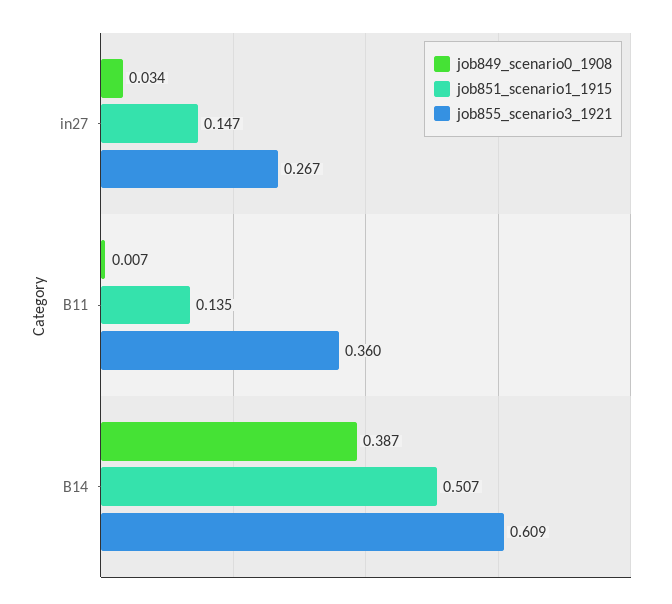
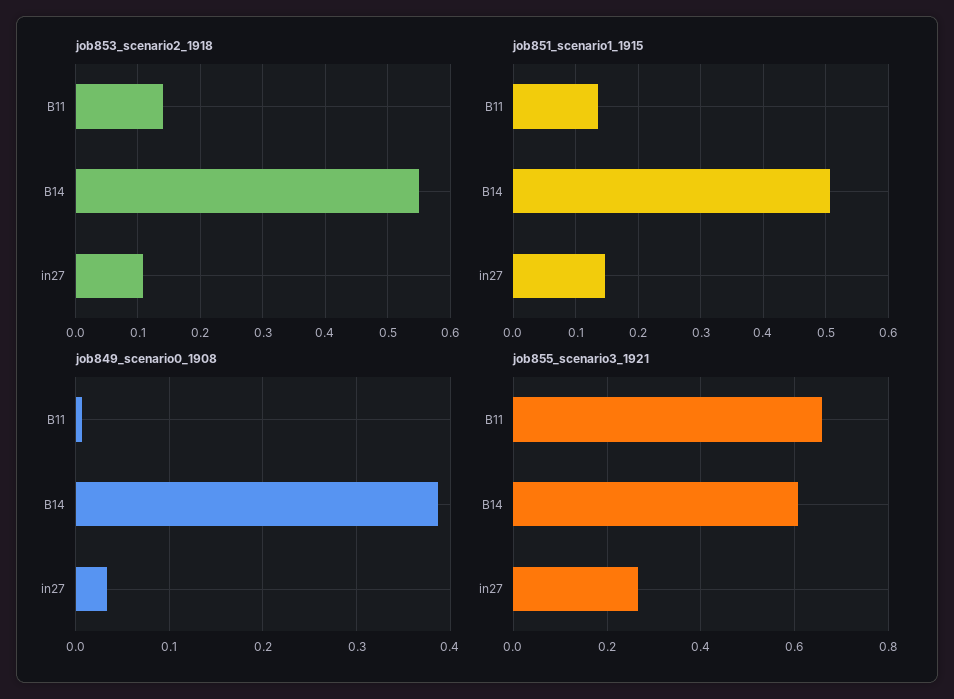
  {
    "job849_scenario0_1908": {
      "in27": 0.034,
      "B11": 0.007,
      "B14": 0.387
    },
    "job851_scenario1_1915": {
      "in27": 0.147,
      "B11": 0.135,
      "B14": 0.507
    },
    "job855_scenario3_1921": {
      "in27": 0.267,
-     "B11": 0.36,
+     "B11": 0.66,
      "B14": 0.609
-   }
+   },
+   "job853_scenario2_1918": {
+     "B11": 0.14,
+     "B14": 0.55,
+     "in27": 0.11
+   }
  }

